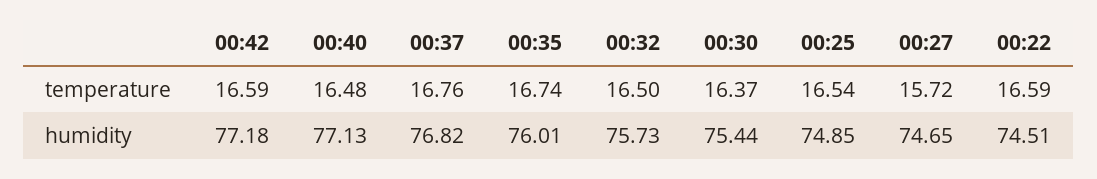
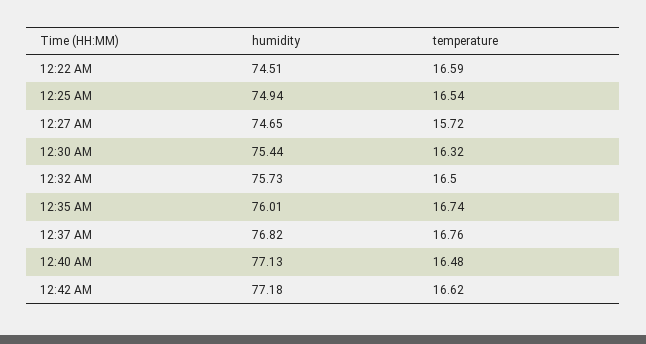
  {
    "00:42": {
-     "temperature": 16.59,
+     "temperature": 16.62,
      "humidity": 77.18
    },
    "00:40": {
      "temperature": 16.48,
      "humidity": 77.13
    },
    "00:37": {
      "temperature": 16.76,
      "humidity": 76.82
    },
    "00:35": {
      "temperature": 16.74,
      "humidity": 76.01
    },
    "00:32": {
      "temperature": 16.5,
      "humidity": 75.73
    },
    "00:30": {
-     "temperature": 16.37,
+     "temperature": 16.32,
      "humidity": 75.44
    },
    "00:25": {
      "temperature": 16.54,
-     "humidity": 74.85
+     "humidity": 74.94
    },
    "00:27": {
      "temperature": 15.72,
      "humidity": 74.65
    },
    "00:22": {
      "temperature": 16.59,
      "humidity": 74.51
    }
  }

